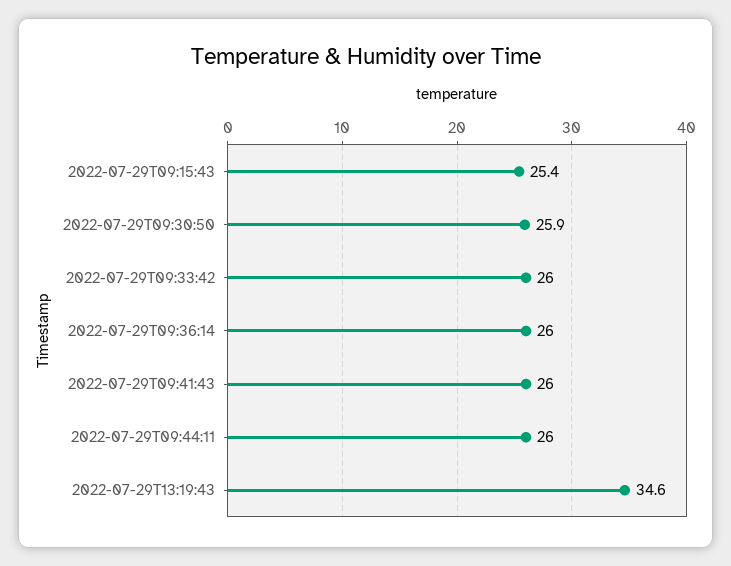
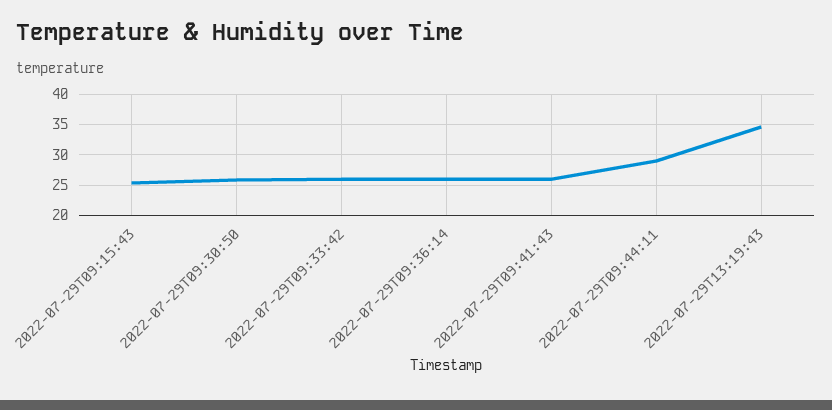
  {
    "2022-07-29T09:15:43": 25.4,
    "2022-07-29T09:30:50": 25.9,
    "2022-07-29T09:33:42": 26,
    "2022-07-29T09:36:14": 26,
    "2022-07-29T09:41:43": 26,
-   "2022-07-29T09:44:11": 26,
+   "2022-07-29T09:44:11": 29,
    "2022-07-29T13:19:43": 34.6
  }

